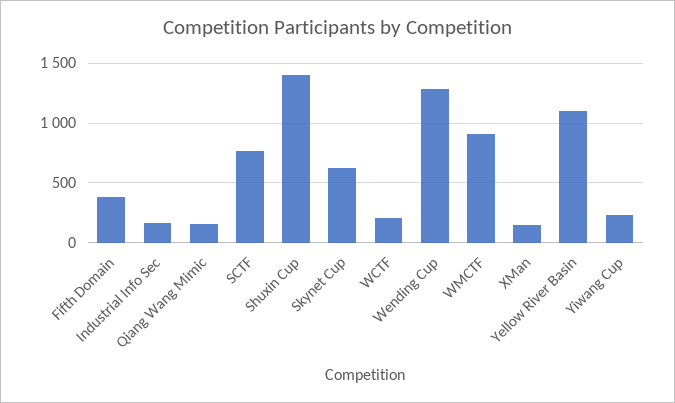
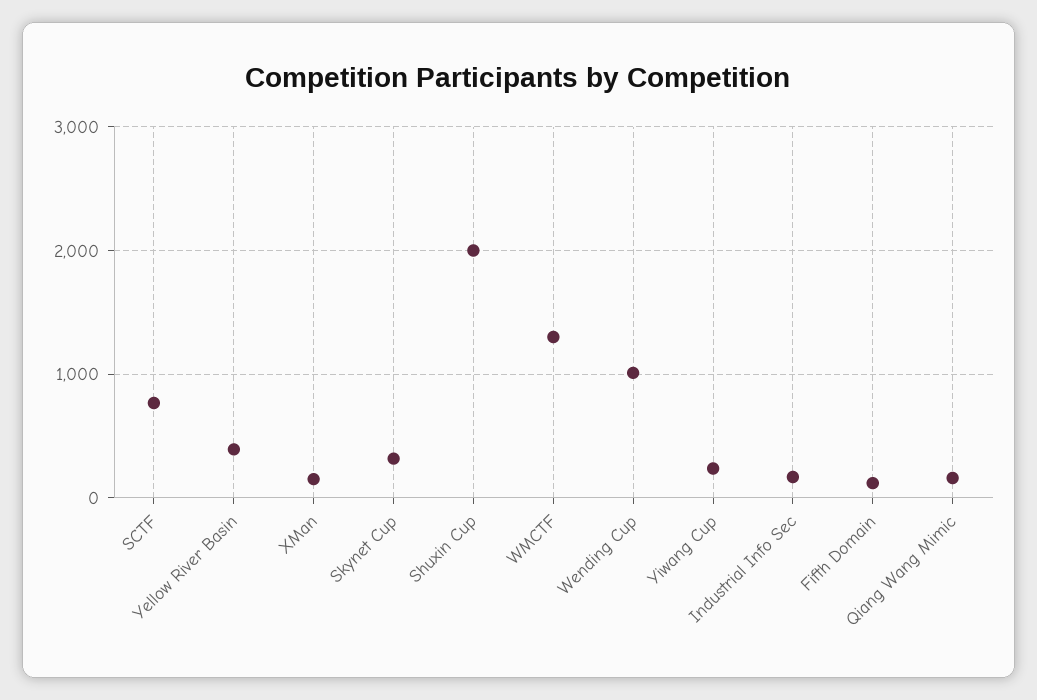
  {
-   "Fifth Domain": 400,
+   "Fifth Domain": 100,
    "Industrial Info Sec": 200,
    "Qiang Wang Mimic": 200,
    "SCTF": 800,
-   "Shuxin Cup": 1400,
+   "Shuxin Cup": 2000,
-   "Skynet Cup": 600,
+   "Skynet Cup": 300,
-   "WCTF": 200,
-   "Wending Cup": 1300,
+   "Wending Cup": 1000,
-   "WMCTF": 900,
+   "WMCTF": 1300,
    "XMan": 200,
-   "Yellow River Basin": 1100,
+   "Yellow River Basin": 400,
    "Yiwang Cup": 200
  }

